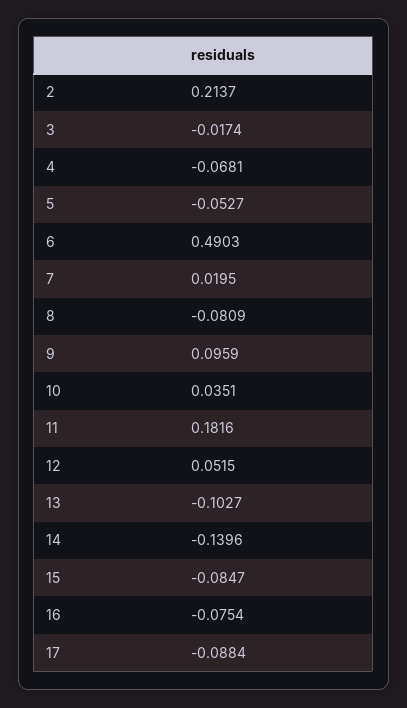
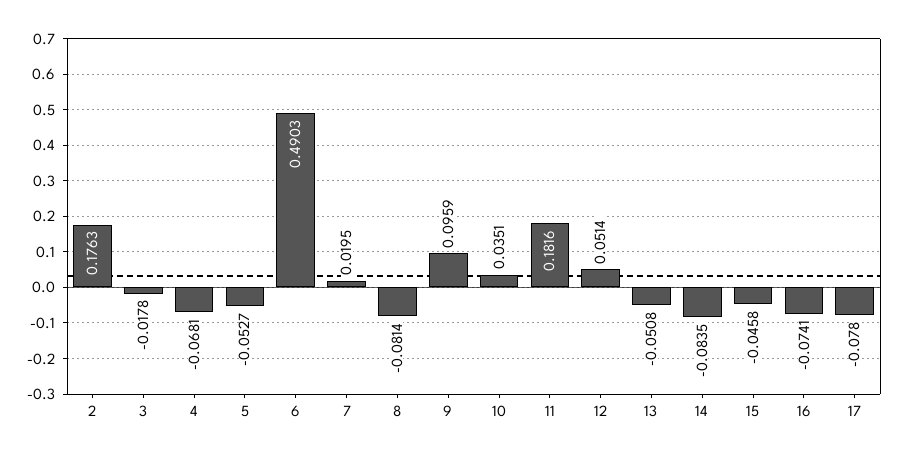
  {
-   "2": 0.2137,
+   "2": 0.1763,
-   "3": -0.0174,
+   "3": -0.0178,
    "4": -0.0681,
    "5": -0.0527,
    "6": 0.4903,
    "7": 0.0195,
-   "8": -0.0809,
+   "8": -0.0814,
    "9": 0.0959,
    "10": 0.0351,
    "11": 0.1816,
-   "12": 0.0515,
+   "12": 0.0514,
-   "13": -0.1027,
+   "13": -0.0508,
-   "14": -0.1396,
+   "14": -0.0835,
-   "15": -0.0847,
+   "15": -0.0458,
-   "16": -0.0754,
+   "16": -0.0741,
-   "17": -0.0884
+   "17": -0.078
  }

